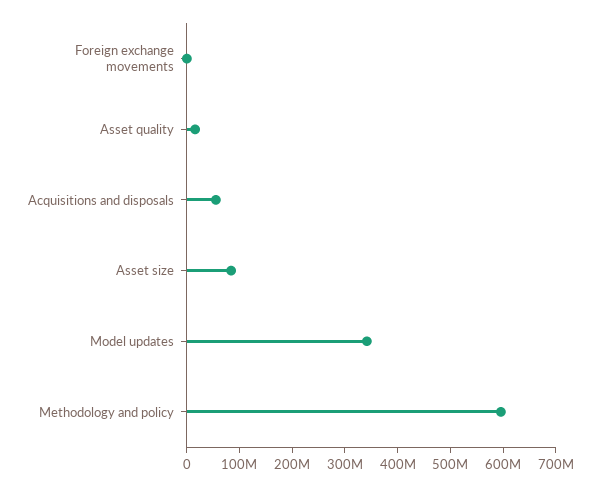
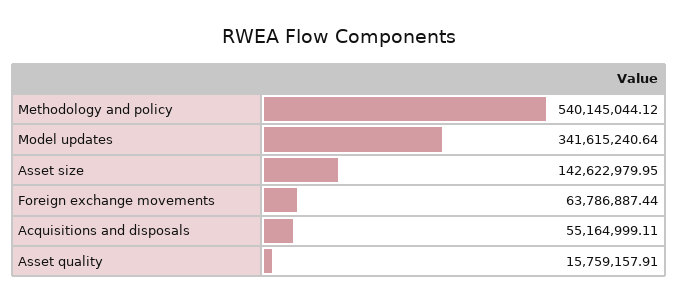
  {
-   "Foreign exchange movements": 0,
+   "Foreign exchange movements": 63786887.44,
    "Asset quality": 15759157.91,
    "Acquisitions and disposals": 55164999.11,
-   "Asset size": 80000000,
+   "Asset size": 142622979.95,
    "Model updates": 341615240.64,
-   "Methodology and policy": 600000000
+   "Methodology and policy": 540145044.12
  }

